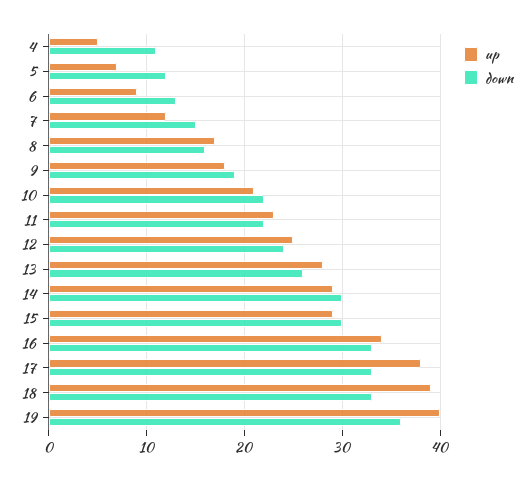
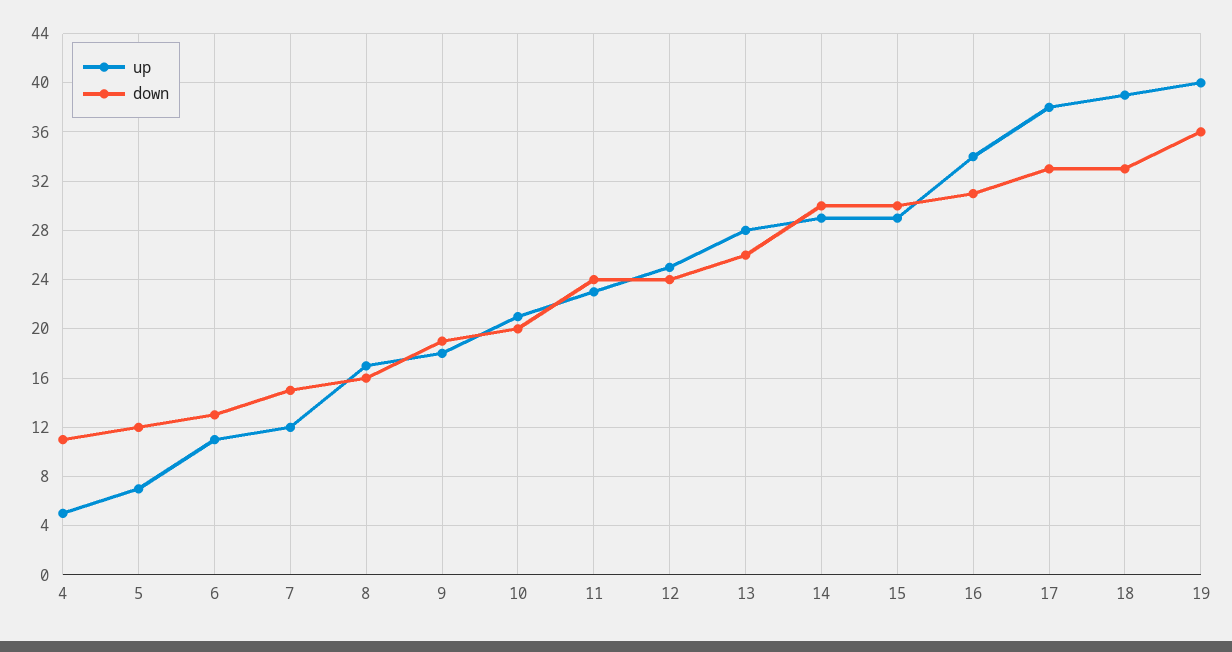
  {
    "up": {
      "4": 5,
      "5": 7,
-     "6": 9,
+     "6": 11,
      "7": 12,
      "8": 17,
      "9": 18,
      "10": 21,
      "11": 23,
      "12": 25,
      "13": 28,
      "14": 29,
      "15": 29,
      "16": 34,
      "17": 38,
      "18": 39,
      "19": 40
    },
    "down": {
      "4": 11,
      "5": 12,
      "6": 13,
      "7": 15,
      "8": 16,
      "9": 19,
-     "10": 22,
+     "10": 20,
-     "11": 22,
+     "11": 24,
      "12": 24,
      "13": 26,
      "14": 30,
      "15": 30,
-     "16": 33,
+     "16": 31,
      "17": 33,
      "18": 33,
      "19": 36
    }
  }

